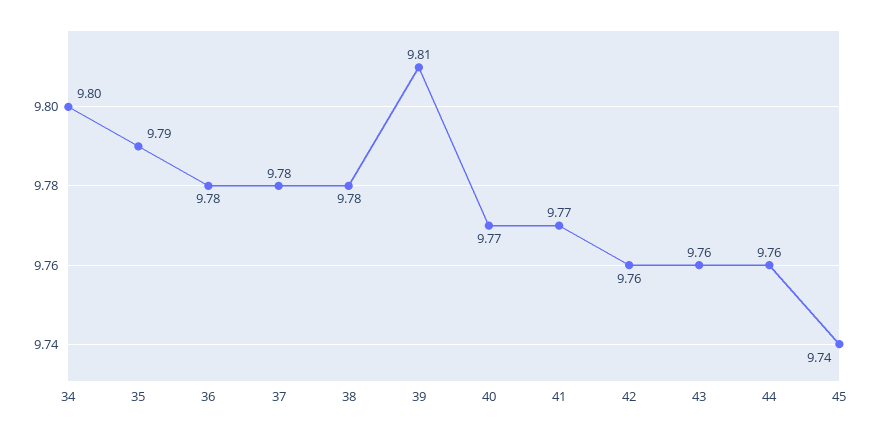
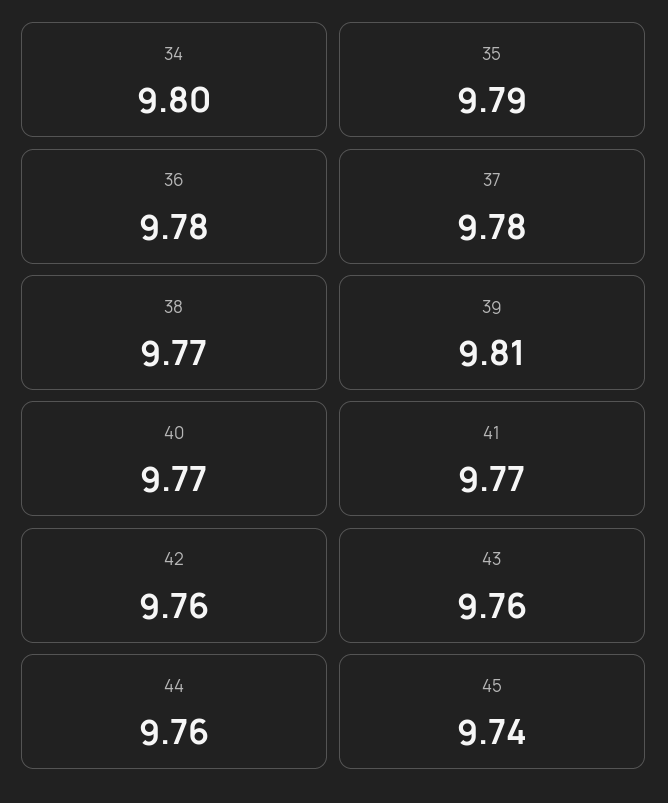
  {
    "34": 9.8,
    "35": 9.79,
    "36": 9.78,
    "37": 9.78,
-   "38": 9.78,
+   "38": 9.77,
    "39": 9.81,
    "40": 9.77,
    "41": 9.77,
    "42": 9.76,
    "43": 9.76,
    "44": 9.76,
    "45": 9.74
  }

